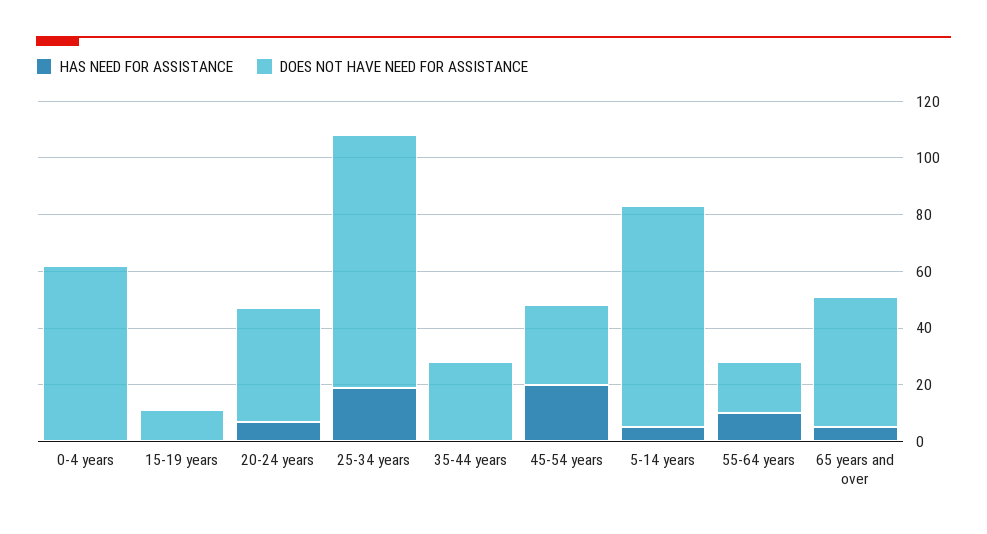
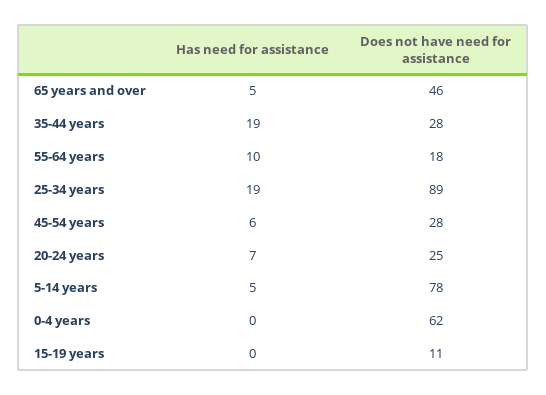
  {
    "HAS NEED FOR ASSISTANCE": {
      "0-4 years": 0,
      "15-19 years": 0,
      "20-24 years": 7,
      "25-34 years": 19,
-     "35-44 years": 0,
+     "35-44 years": 19,
-     "45-54 years": 20,
+     "45-54 years": 6,
      "5-14 years": 5,
      "55-64 years": 10,
      "65 years and over": 5
    },
    "DOES NOT HAVE NEED FOR ASSISTANCE": {
      "0-4 years": 62,
      "15-19 years": 11,
-     "20-24 years": 40,
+     "20-24 years": 25,
      "25-34 years": 89,
      "35-44 years": 28,
      "45-54 years": 28,
      "5-14 years": 78,
      "55-64 years": 18,
      "65 years and over": 46
    }
  }

